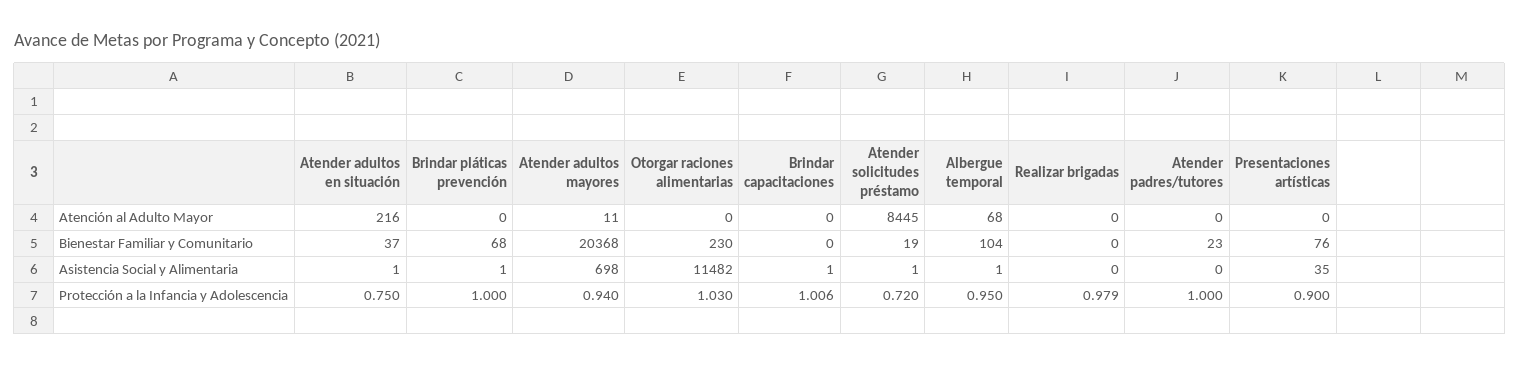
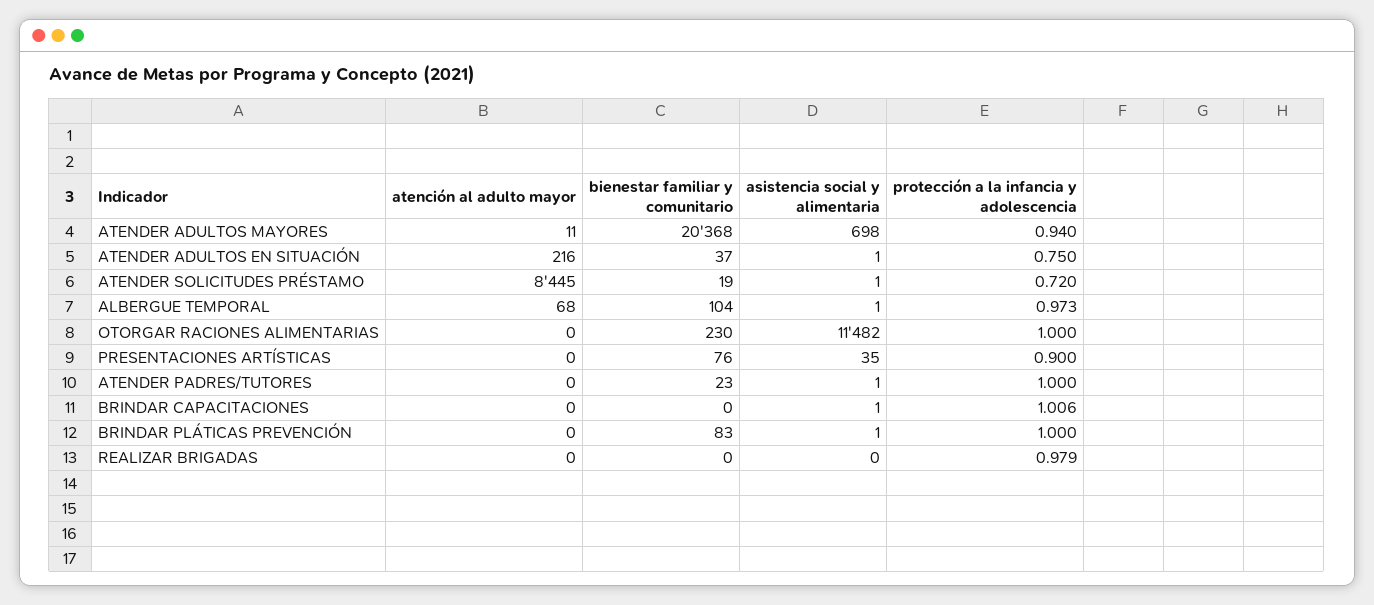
  {
    "Atender adultos en situación": {
      "Atención al Adulto Mayor": 216,
      "Bienestar Familiar y Comunitario": 37,
      "Asistencia Social y Alimentaria": 1,
      "Protección a la Infancia y Adolescencia": 0.75
    },
    "Brindar pláticas prevención": {
      "Atención al Adulto Mayor": 0,
-     "Bienestar Familiar y Comunitario": 68,
+     "Bienestar Familiar y Comunitario": 83,
      "Asistencia Social y Alimentaria": 1,
      "Protección a la Infancia y Adolescencia": 1
    },
    "Atender adultos mayores": {
      "Atención al Adulto Mayor": 11,
      "Bienestar Familiar y Comunitario": 20368,
      "Asistencia Social y Alimentaria": 698,
      "Protección a la Infancia y Adolescencia": 0.94
    },
    "Otorgar raciones alimentarias": {
      "Atención al Adulto Mayor": 0,
      "Bienestar Familiar y Comunitario": 230,
      "Asistencia Social y Alimentaria": 11482,
-     "Protección a la Infancia y Adolescencia": 1.03
+     "Protección a la Infancia y Adolescencia": 1
    },
    "Brindar capacitaciones": {
      "Atención al Adulto Mayor": 0,
      "Bienestar Familiar y Comunitario": 0,
      "Asistencia Social y Alimentaria": 1,
      "Protección a la Infancia y Adolescencia": 1.006
    },
    "Atender solicitudes préstamo": {
      "Atención al Adulto Mayor": 8445,
      "Bienestar Familiar y Comunitario": 19,
      "Asistencia Social y Alimentaria": 1,
      "Protección a la Infancia y Adolescencia": 0.72
    },
    "Albergue temporal": {
      "Atención al Adulto Mayor": 68,
      "Bienestar Familiar y Comunitario": 104,
      "Asistencia Social y Alimentaria": 1,
-     "Protección a la Infancia y Adolescencia": 0.95
+     "Protección a la Infancia y Adolescencia": 0.973
    },
    "Realizar brigadas": {
      "Atención al Adulto Mayor": 0,
      "Bienestar Familiar y Comunitario": 0,
      "Asistencia Social y Alimentaria": 0,
      "Protección a la Infancia y Adolescencia": 0.979
    },
    "Atender padres/tutores": {
      "Atención al Adulto Mayor": 0,
      "Bienestar Familiar y Comunitario": 23,
-     "Asistencia Social y Alimentaria": 0,
+     "Asistencia Social y Alimentaria": 1,
      "Protección a la Infancia y Adolescencia": 1
    },
    "Presentaciones artísticas": {
      "Atención al Adulto Mayor": 0,
      "Bienestar Familiar y Comunitario": 76,
      "Asistencia Social y Alimentaria": 35,
      "Protección a la Infancia y Adolescencia": 0.9
    }
  }

